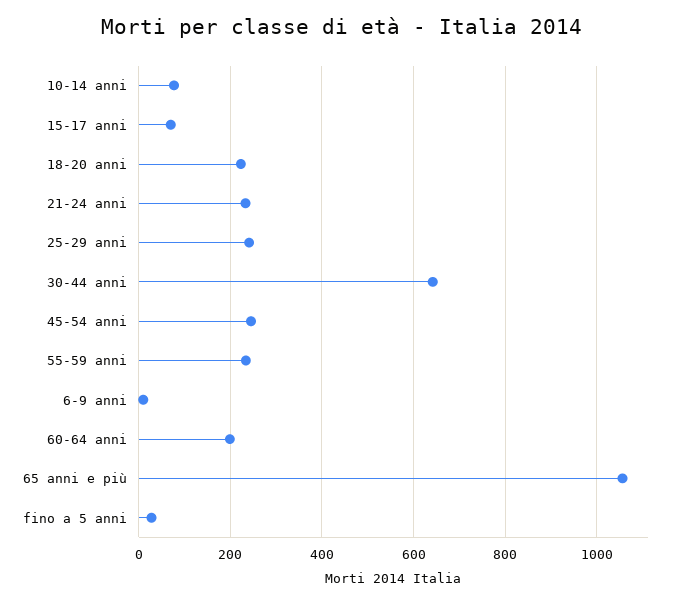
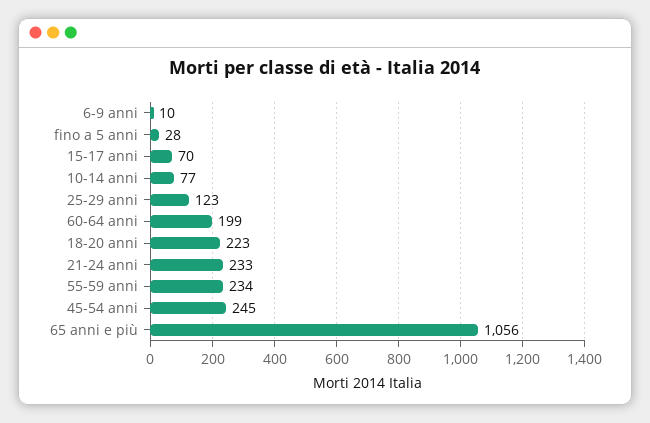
  {
    "10-14 anni": 77,
    "15-17 anni": 70,
    "18-20 anni": 223,
    "21-24 anni": 233,
-   "25-29 anni": 240,
+   "25-29 anni": 123,
-   "30-44 anni": 640,
    "45-54 anni": 245,
    "55-59 anni": 234,
    "6-9 anni": 10,
    "60-64 anni": 199,
    "65 anni e più": 1056,
    "fino a 5 anni": 28
  }

